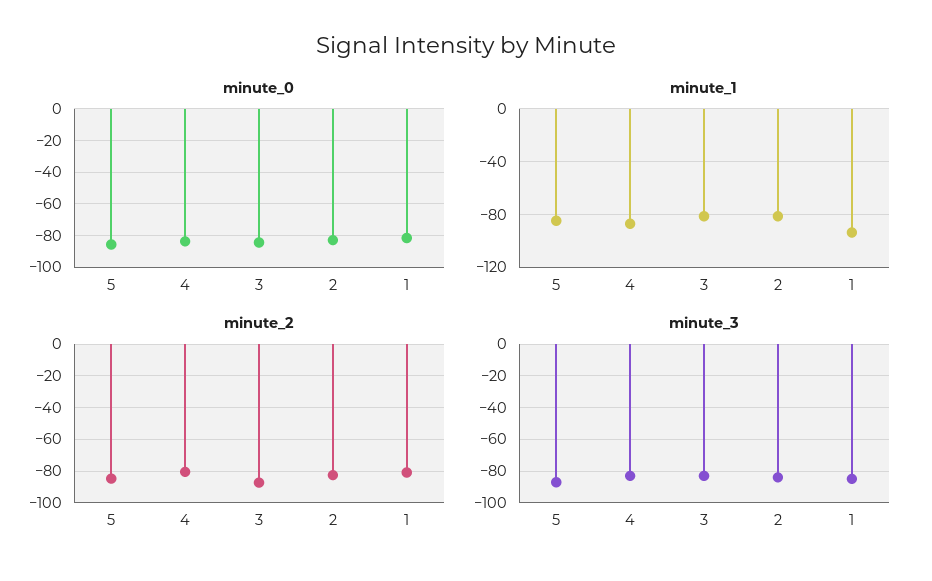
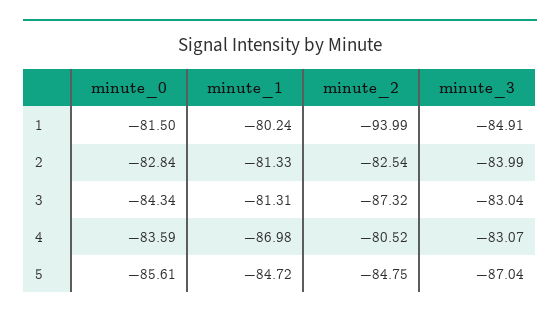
  {
    "minute_0": {
      "5": -85.61,
      "4": -83.59,
      "3": -84.34,
      "2": -82.84,
      "1": -81.5
    },
    "minute_1": {
      "5": -84.72,
      "4": -86.98,
      "3": -81.31,
      "2": -81.33,
-     "1": -95
+     "1": -80.24
    },
    "minute_2": {
      "5": -84.75,
      "4": -80.52,
      "3": -87.32,
      "2": -82.54,
-     "1": -80
+     "1": -93.99
    },
    "minute_3": {
      "5": -87.04,
      "4": -83.07,
      "3": -83.04,
      "2": -83.99,
      "1": -84.91
    }
  }

